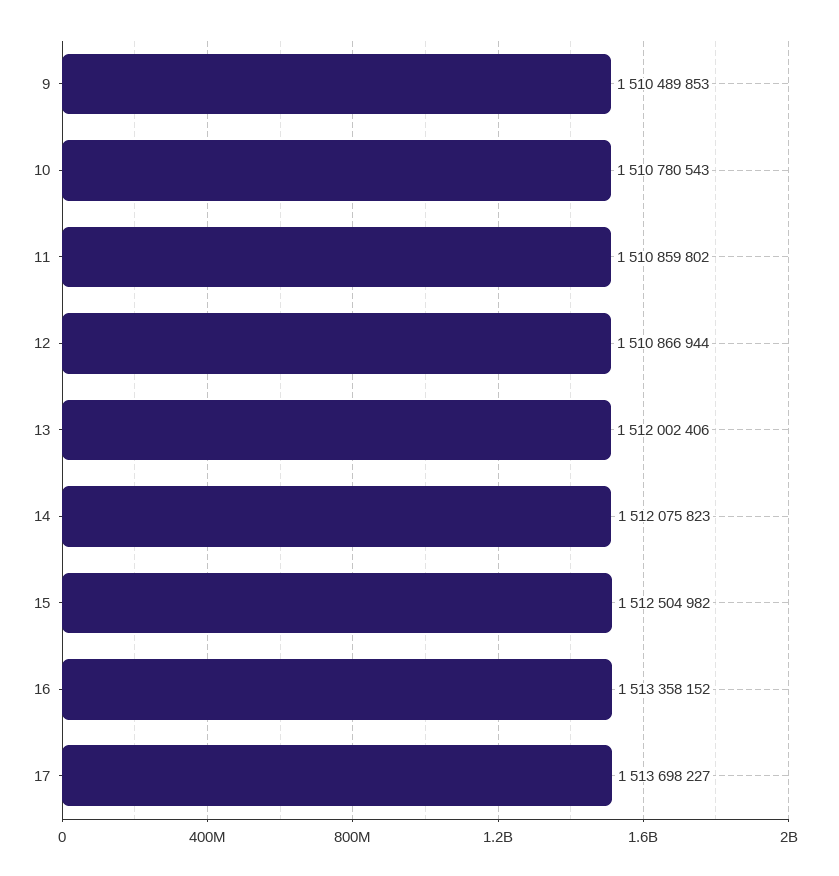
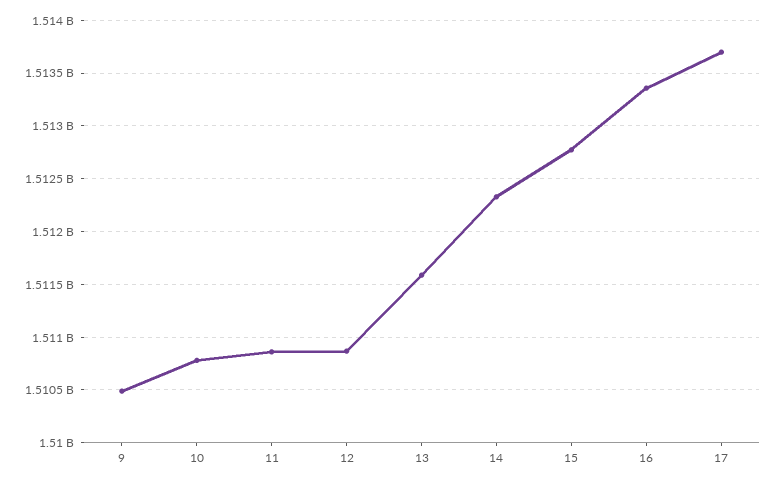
  {
    "9": 1510489853,
    "10": 1510780543,
    "11": 1510859802,
    "12": 1510866944,
-   "13": 1512002406,
+   "13": 1511600000,
-   "14": 1512075823,
+   "14": 1512300000,
-   "15": 1512504982,
+   "15": 1512800000,
    "16": 1513358152,
    "17": 1513698227
  }

